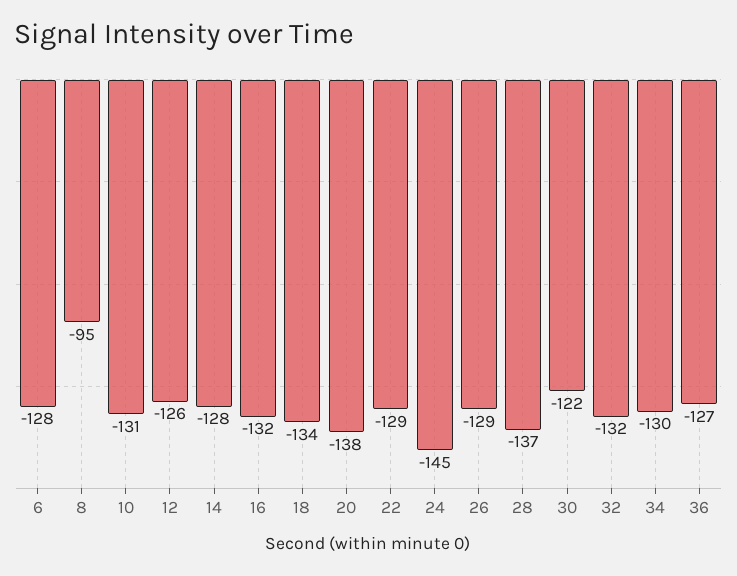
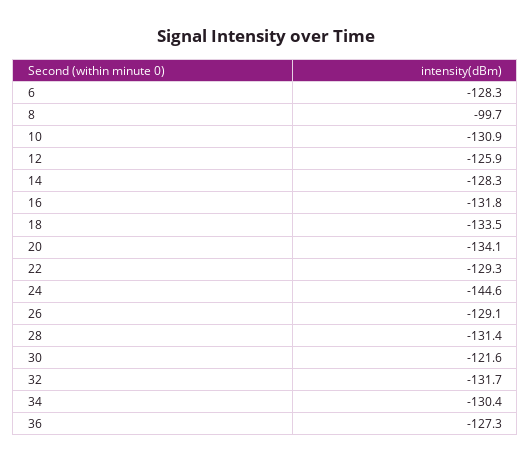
  {
    "6": -128.3,
-   "8": -95,
+   "8": -99.7,
    "10": -130.9,
    "12": -125.9,
    "14": -128.3,
    "16": -131.8,
    "18": -133.5,
-   "20": -138,
+   "20": -134.1,
    "22": -129.3,
    "24": -144.6,
    "26": -129.1,
-   "28": -137,
+   "28": -131.4,
    "30": -121.6,
    "32": -131.7,
    "34": -130.4,
    "36": -127.3
  }

